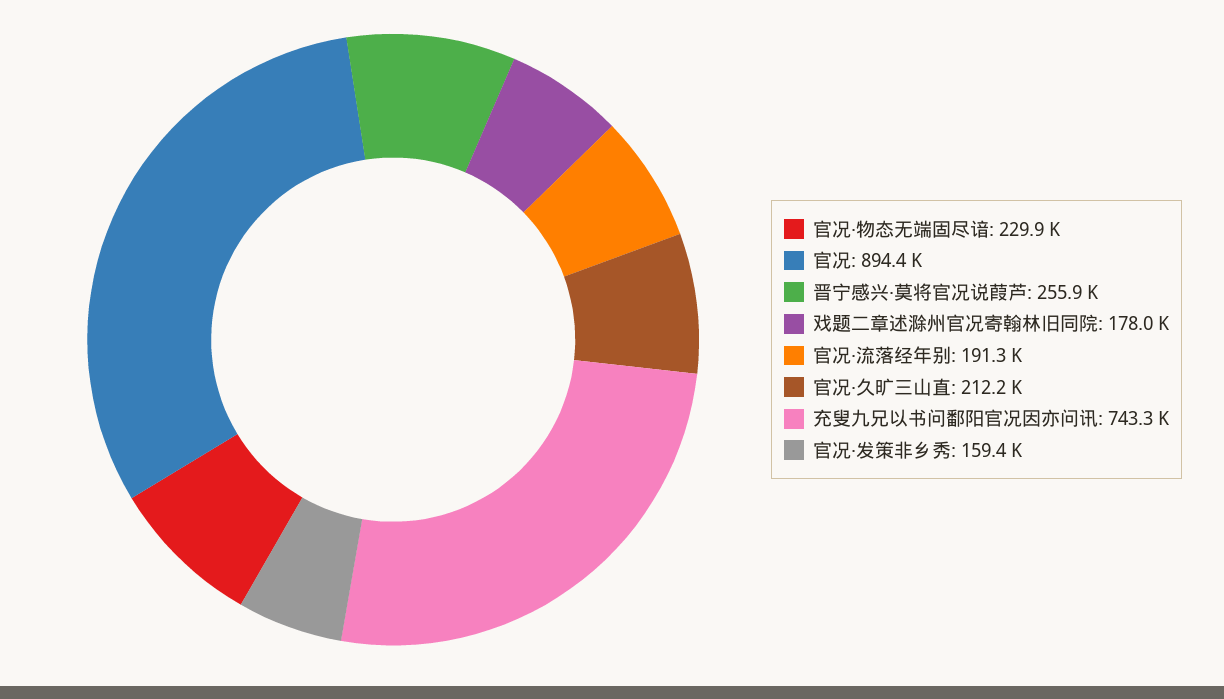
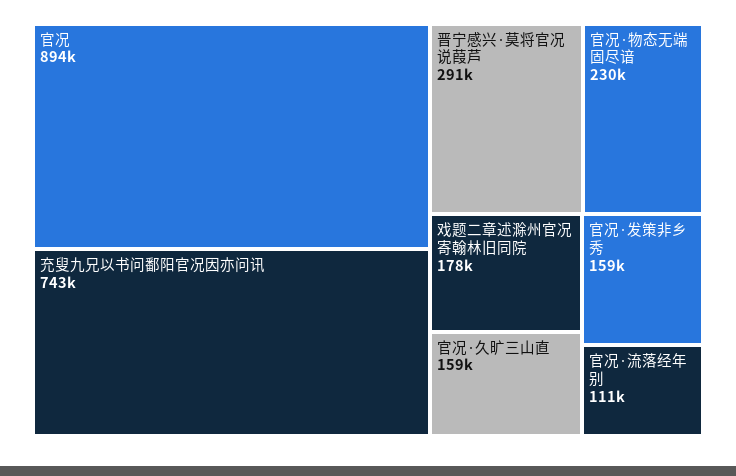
  {
    "官况·物态无端固尽谙": 229900,
    "官况": 894400,
-   "晋宁感兴·莫将官况说葭芦": 255900,
+   "晋宁感兴·莫将官况说葭芦": 291000,
    "戏题二章述滁州官况寄翰林旧同院": 178000,
-   "官况·流落经年别": 191300,
+   "官况·流落经年别": 111000,
-   "官况·久旷三山直": 212200,
+   "官况·久旷三山直": 159000,
    "充叟九兄以书问鄱阳官况因亦问讯": 743300,
    "官况·发策非乡秀": 159400
  }

